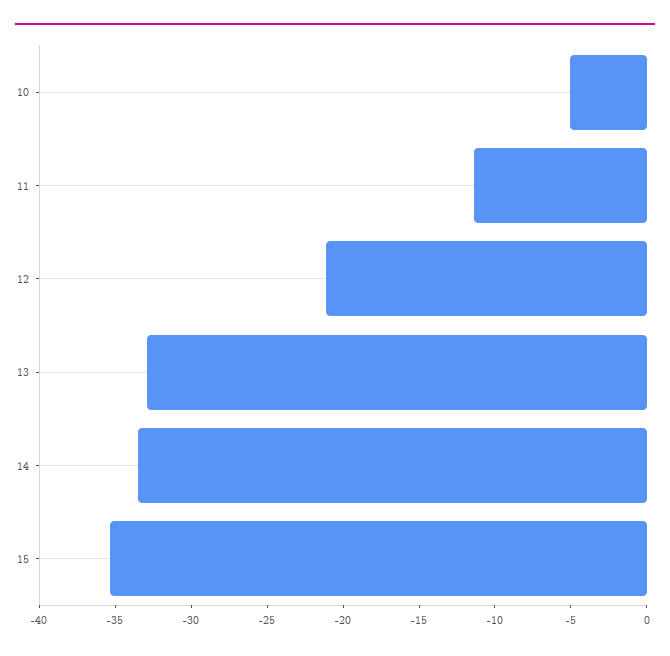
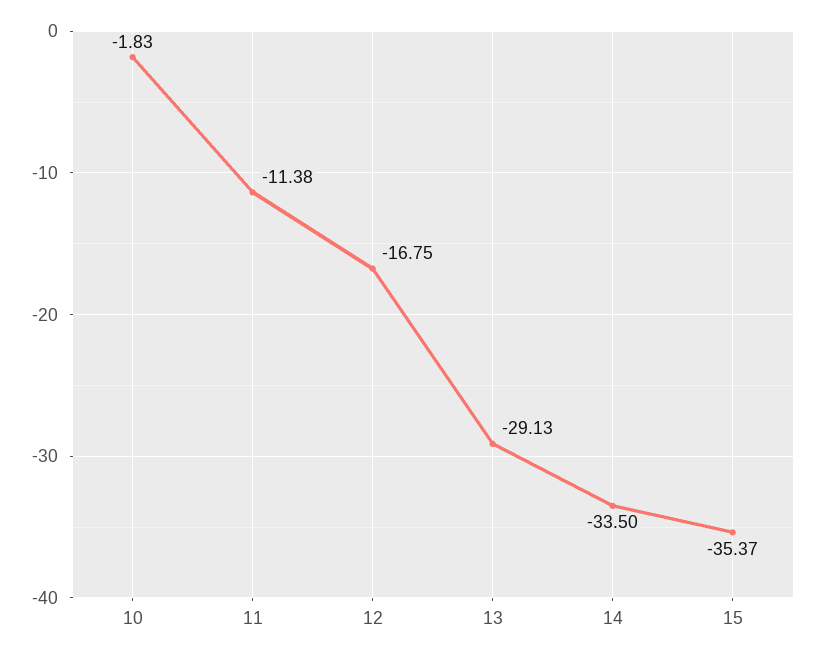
  {
-   "10": -5,
+   "10": -1.83,
    "11": -11.38,
-   "12": -21,
+   "12": -16.75,
-   "13": -33,
+   "13": -29.13,
    "14": -33.5,
    "15": -35.37
  }

